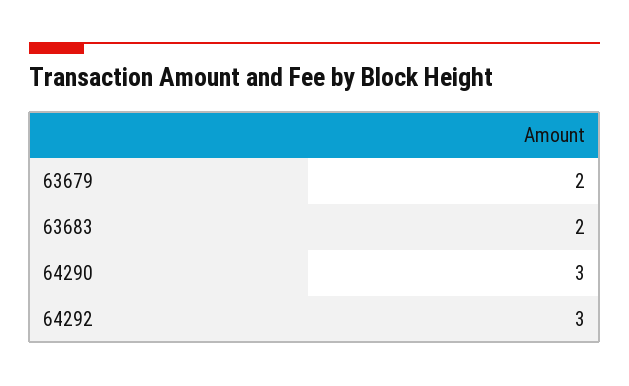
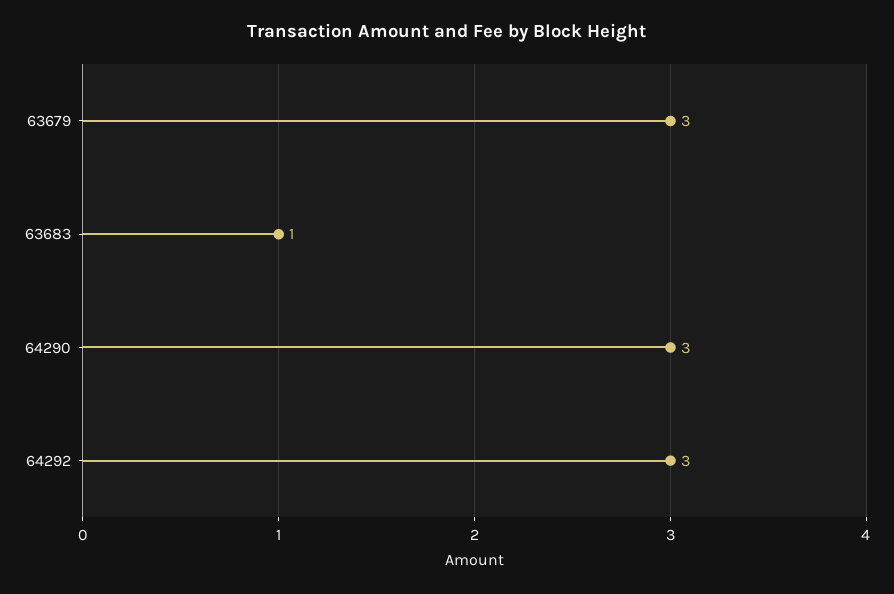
  {
-   "63679": 2,
+   "63679": 3,
-   "63683": 2,
+   "63683": 1,
    "64290": 3,
    "64292": 3
  }

